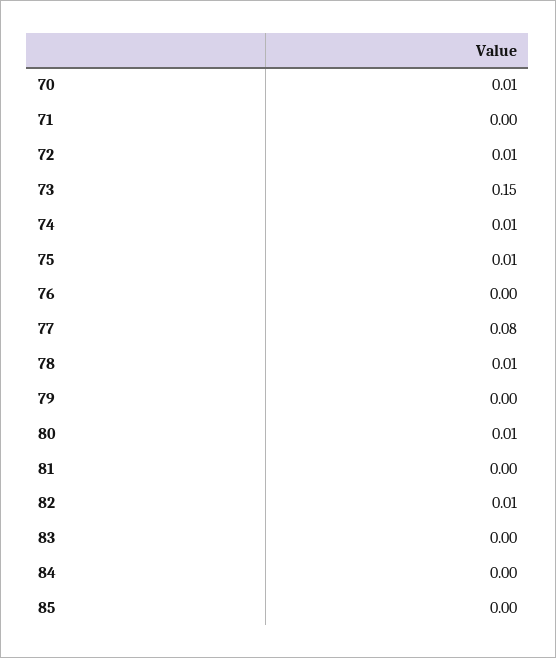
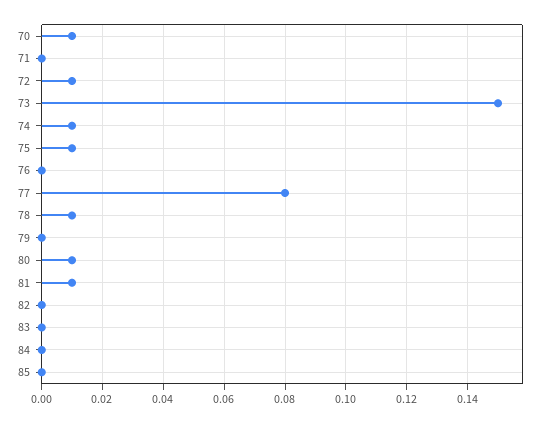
  {
    "70": 0.01,
    "71": 0,
    "72": 0.01,
    "73": 0.15,
    "74": 0.01,
    "75": 0.01,
    "76": 0,
    "77": 0.08,
    "78": 0.01,
    "79": 0,
    "80": 0.01,
-   "81": 0,
+   "81": 0.01,
-   "82": 0.01,
+   "82": 0,
    "83": 0,
    "84": 0,
    "85": 0
  }

